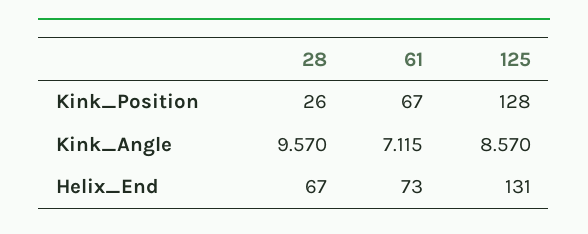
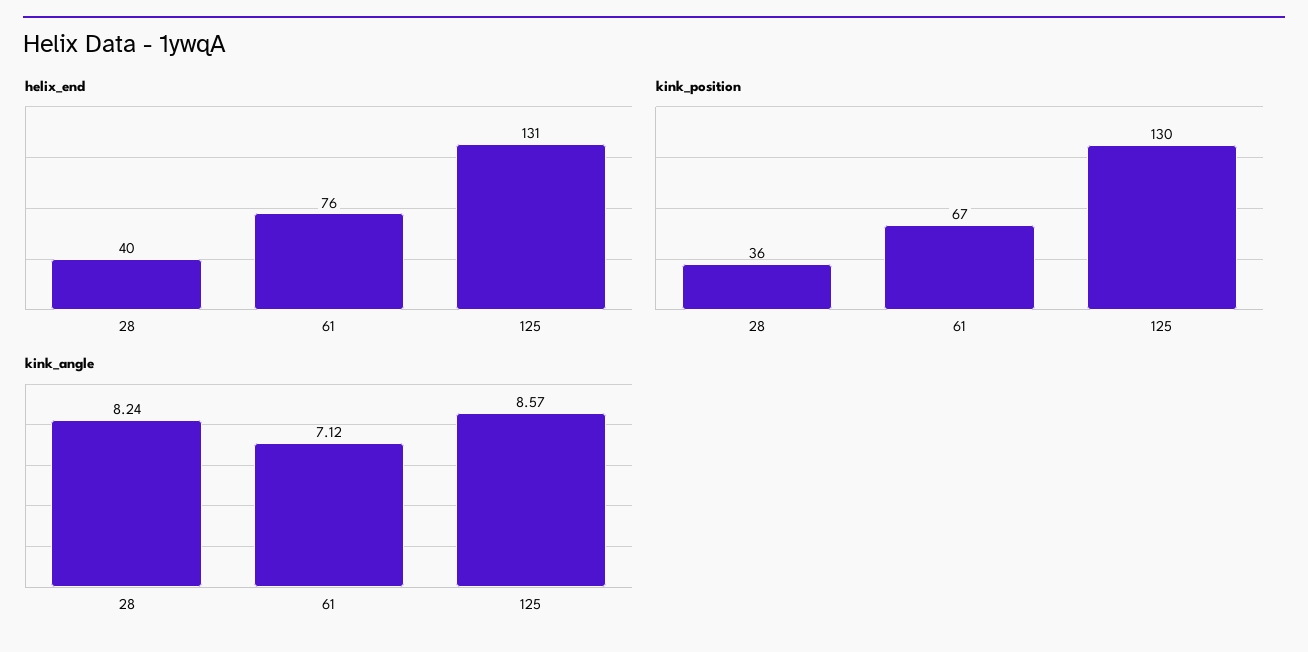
  {
    "Kink_Position": {
-     "28": 26,
+     "28": 36,
      "61": 67,
-     "125": 128
+     "125": 130
    },
    "Kink_Angle": {
-     "28": 9.57,
+     "28": 8.24,
      "61": 7.115,
      "125": 8.57
    },
    "Helix_End": {
-     "28": 67,
+     "28": 40,
-     "61": 73,
+     "61": 76,
      "125": 131
    }
  }

